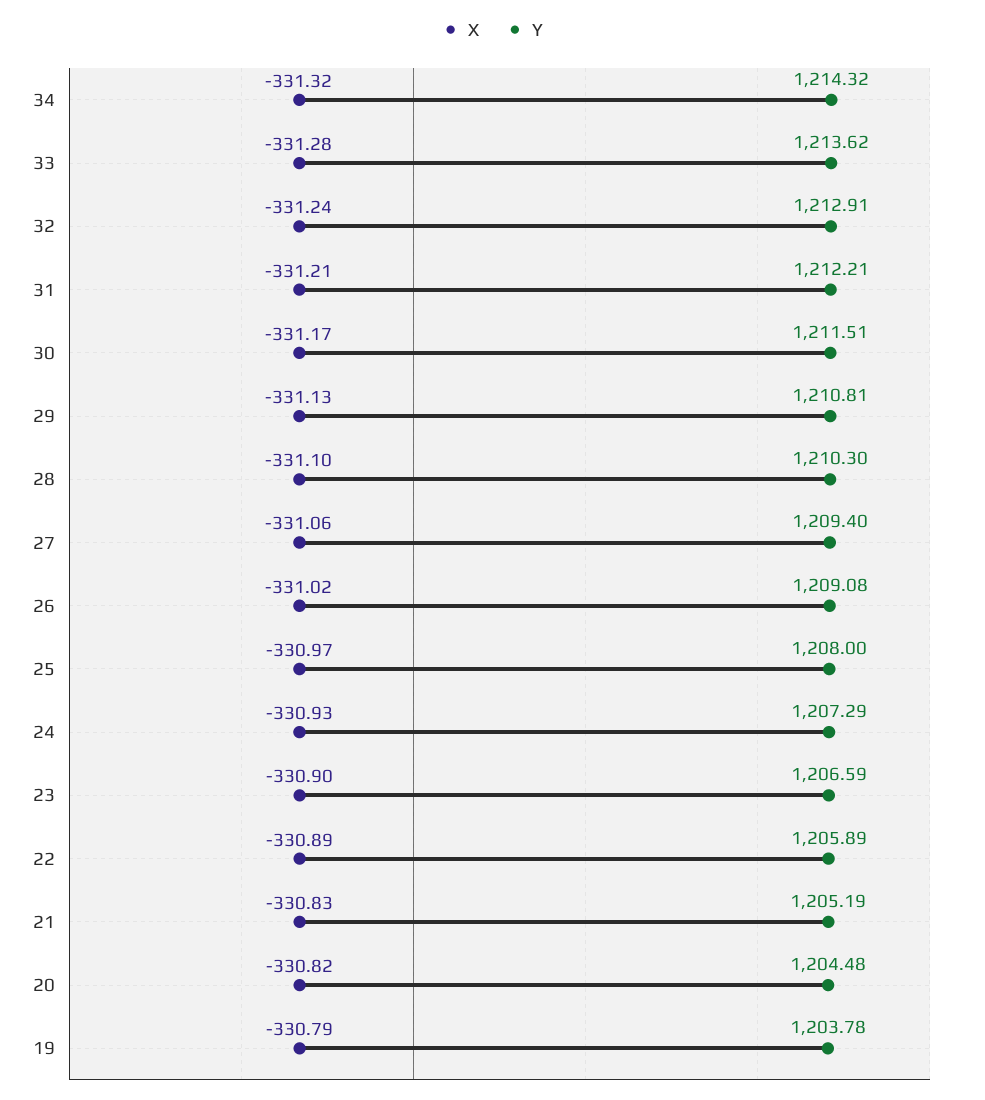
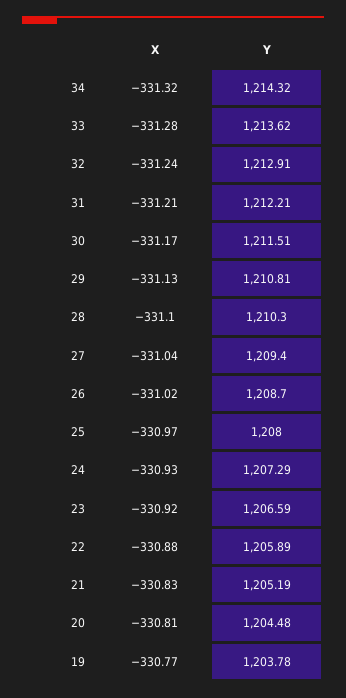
  {
    "X": {
      "34": -331.32,
      "33": -331.28,
      "32": -331.24,
      "31": -331.21,
      "30": -331.17,
      "29": -331.13,
      "28": -331.1,
-     "27": -331.06,
+     "27": -331.04,
      "26": -331.02,
      "25": -330.97,
      "24": -330.93,
-     "23": -330.9,
+     "23": -330.92,
-     "22": -330.89,
+     "22": -330.88,
      "21": -330.83,
-     "20": -330.82,
+     "20": -330.81,
-     "19": -330.79
+     "19": -330.77
    },
    "Y": {
      "34": 1214.32,
      "33": 1213.62,
      "32": 1212.91,
      "31": 1212.21,
      "30": 1211.51,
      "29": 1210.81,
      "28": 1210.3,
      "27": 1209.4,
-     "26": 1209.08,
+     "26": 1208.7,
      "25": 1208,
      "24": 1207.29,
      "23": 1206.59,
      "22": 1205.89,
      "21": 1205.19,
      "20": 1204.48,
      "19": 1203.78
    }
  }

